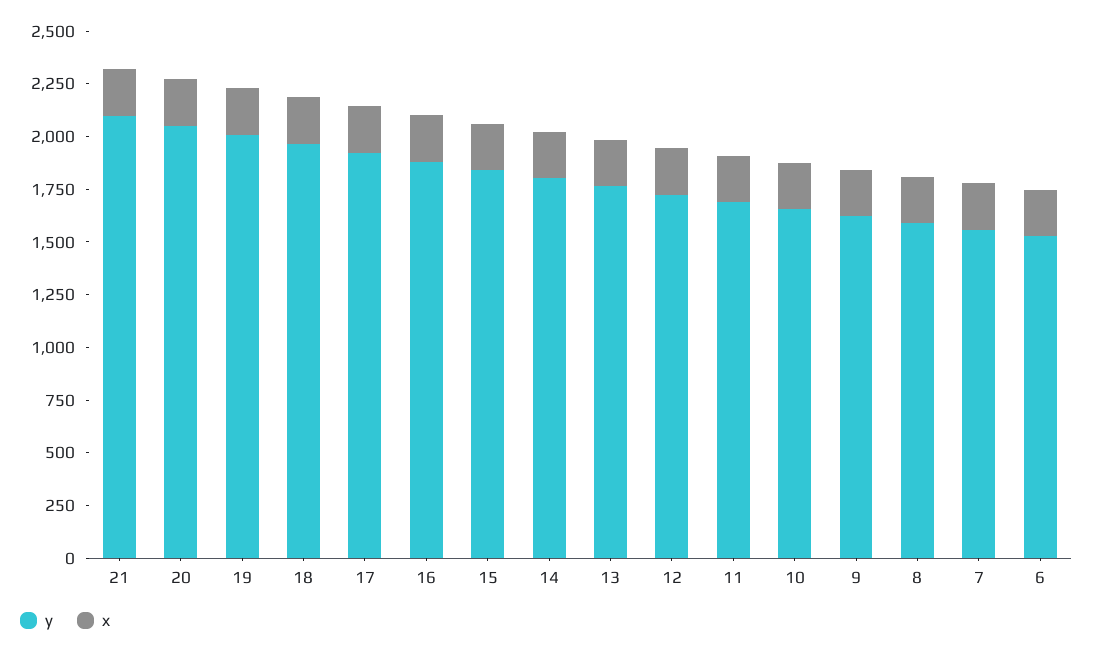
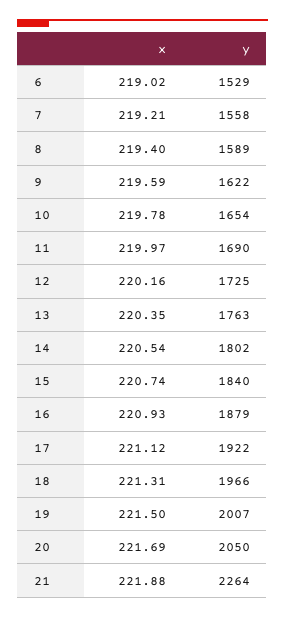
  {
    "y": {
-     "21": 2100,
+     "21": 2264,
      "20": 2050,
      "19": 2007,
      "18": 1966,
      "17": 1922,
      "16": 1879,
      "15": 1840,
      "14": 1802,
      "13": 1763,
      "12": 1725,
      "11": 1690,
      "10": 1654,
      "9": 1622,
      "8": 1589,
      "7": 1558,
      "6": 1529
    },
    "x": {
      "21": 221.88,
      "20": 221.69,
      "19": 221.5,
      "18": 221.31,
      "17": 221.12,
      "16": 220.93,
      "15": 220.74,
      "14": 220.54,
      "13": 220.35,
      "12": 220.16,
      "11": 219.97,
      "10": 219.78,
      "9": 219.59,
      "8": 219.4,
      "7": 219.21,
      "6": 219.02
    }
  }

